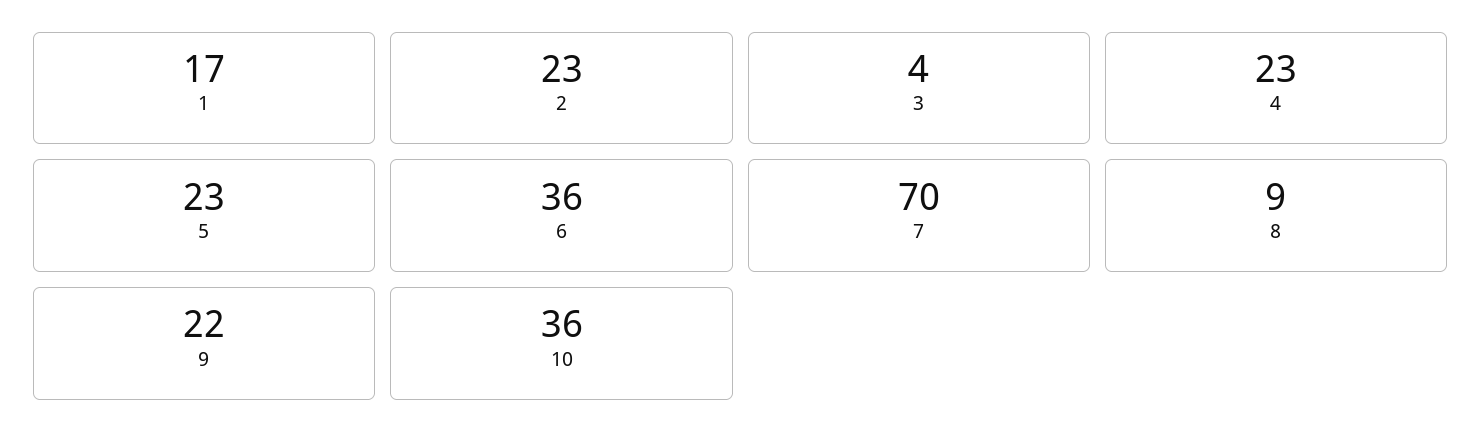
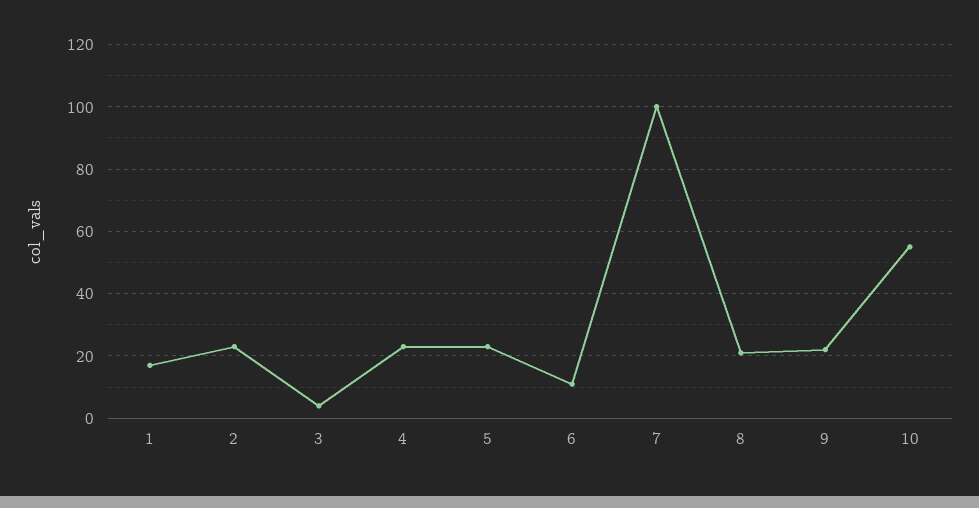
  {
    "1": 17,
    "2": 23,
    "3": 4,
    "4": 23,
    "5": 23,
-   "6": 36,
+   "6": 10,
-   "7": 70,
+   "7": 100,
-   "8": 9,
+   "8": 20,
    "9": 22,
-   "10": 36
+   "10": 55
  }

